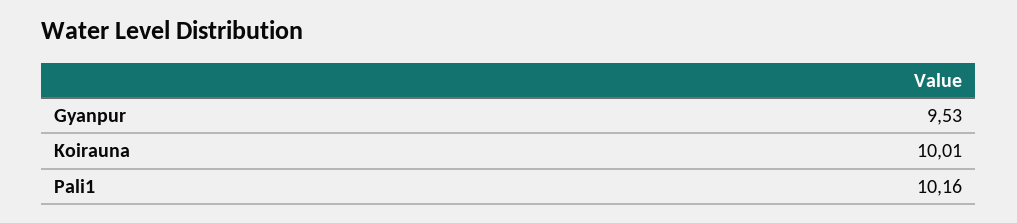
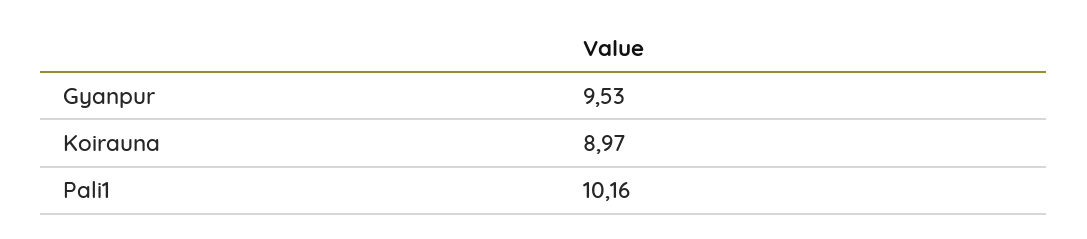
  {
    "Gyanpur": 9.53,
-   "Koirauna": 10.01,
+   "Koirauna": 8.97,
    "Pali1": 10.16
  }

